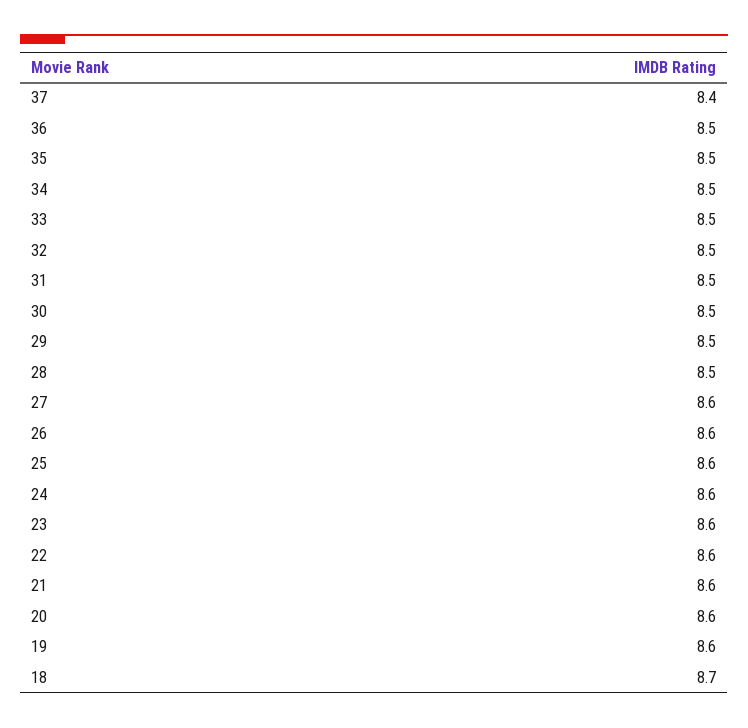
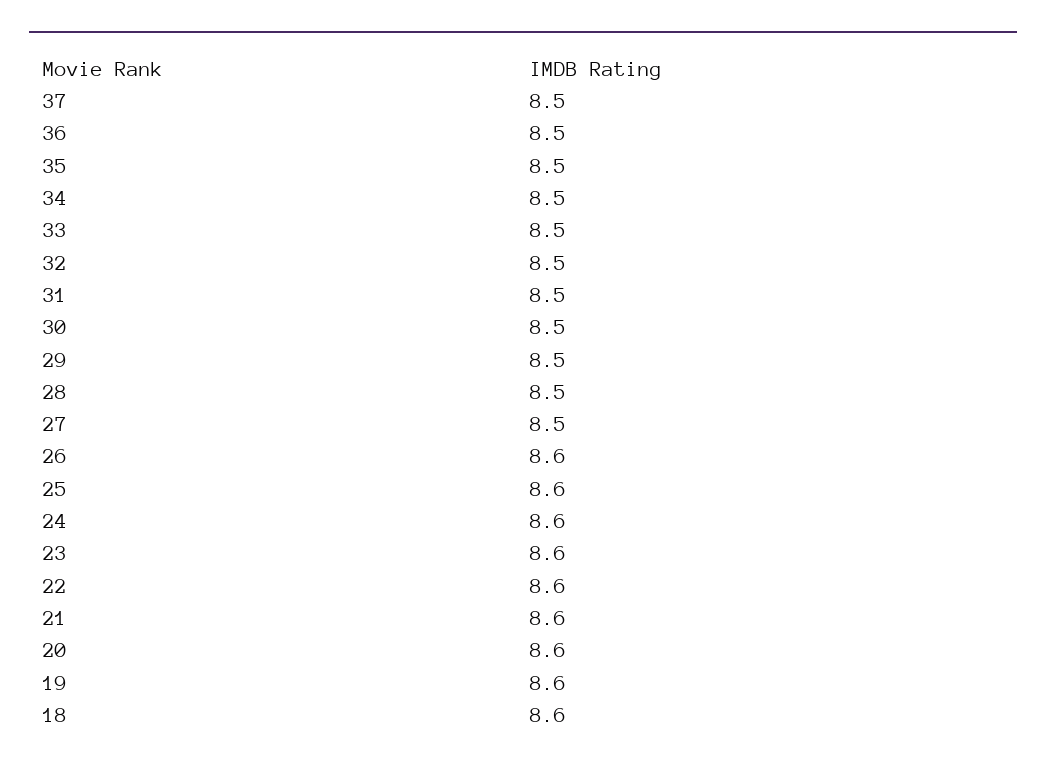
  {
-   "37": 8.4,
+   "37": 8.5,
    "36": 8.5,
    "35": 8.5,
    "34": 8.5,
    "33": 8.5,
    "32": 8.5,
    "31": 8.5,
    "30": 8.5,
    "29": 8.5,
    "28": 8.5,
-   "27": 8.6,
+   "27": 8.5,
    "26": 8.6,
    "25": 8.6,
    "24": 8.6,
    "23": 8.6,
    "22": 8.6,
    "21": 8.6,
    "20": 8.6,
    "19": 8.6,
-   "18": 8.7
+   "18": 8.6
  }

